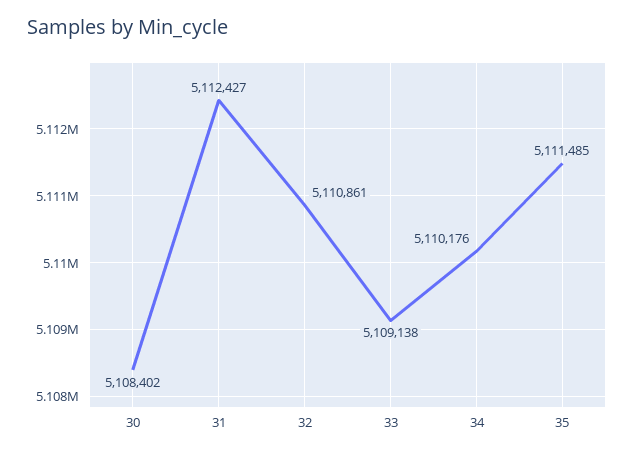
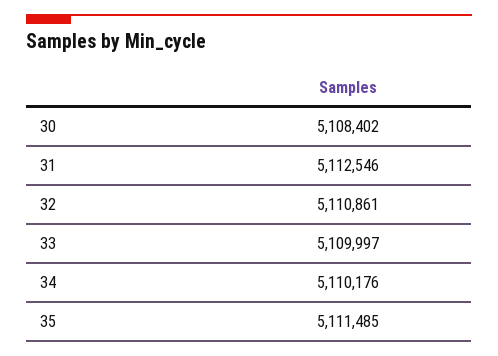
  {
    "30": 5108402,
-   "31": 5112427,
+   "31": 5112546,
    "32": 5110861,
-   "33": 5109138,
+   "33": 5109997,
    "34": 5110176,
    "35": 5111485
  }

